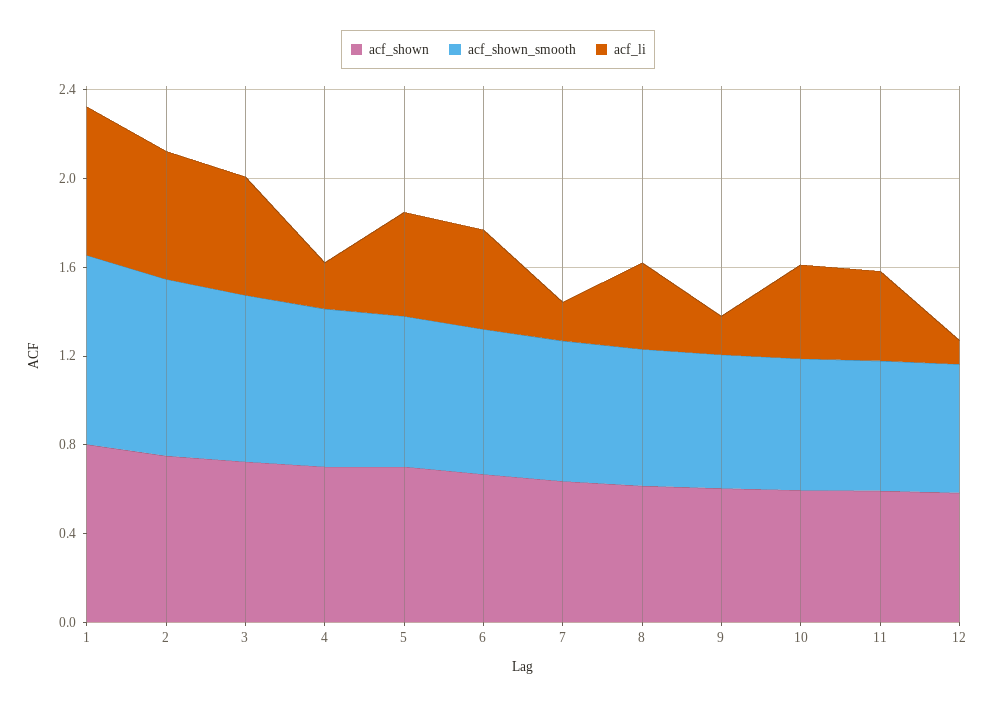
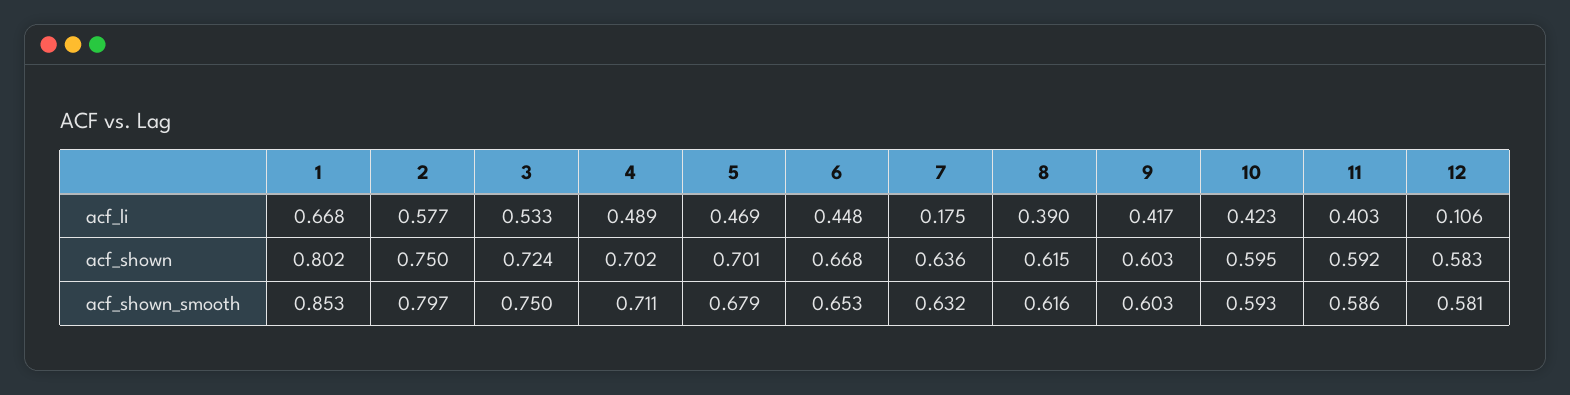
  {
    "acf_shown": {
      "1": 0.802,
      "2": 0.75,
      "3": 0.724,
      "4": 0.702,
      "5": 0.701,
      "6": 0.668,
      "7": 0.636,
      "8": 0.615,
      "9": 0.603,
      "10": 0.595,
      "11": 0.592,
      "12": 0.583
    },
    "acf_shown_smooth": {
      "1": 0.853,
      "2": 0.797,
      "3": 0.75,
      "4": 0.711,
      "5": 0.679,
      "6": 0.653,
      "7": 0.632,
      "8": 0.616,
      "9": 0.603,
      "10": 0.593,
      "11": 0.586,
      "12": 0.581
    },
    "acf_li": {
      "1": 0.668,
      "2": 0.577,
      "3": 0.533,
-     "4": 0.2,
+     "4": 0.489,
      "5": 0.469,
      "6": 0.448,
      "7": 0.175,
      "8": 0.39,
-     "9": 0.2,
+     "9": 0.417,
      "10": 0.423,
      "11": 0.403,
      "12": 0.106
    }
  }

